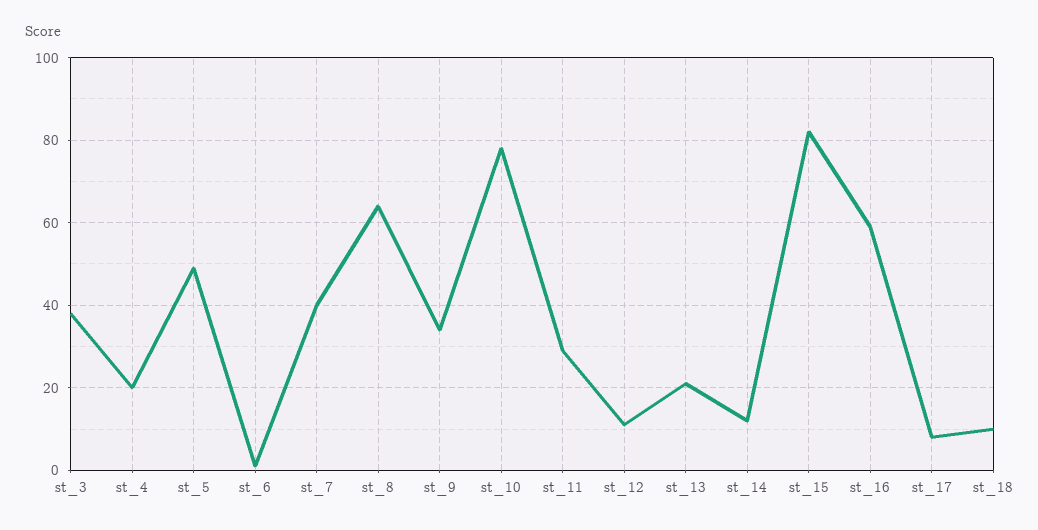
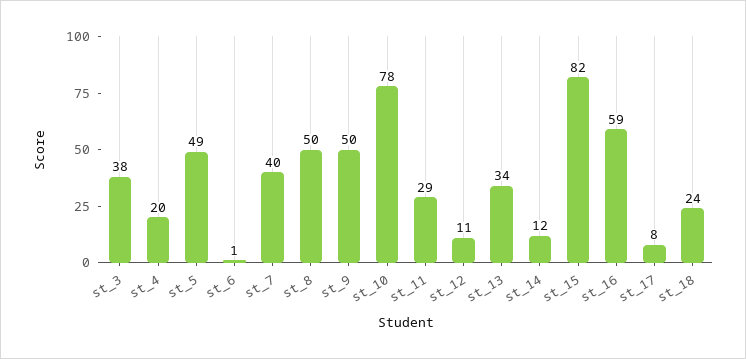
  {
    "st_3": 38,
    "st_4": 20,
    "st_5": 49,
    "st_6": 1,
    "st_7": 40,
-   "st_8": 65,
+   "st_8": 50,
-   "st_9": 35,
+   "st_9": 50,
    "st_10": 78,
    "st_11": 29,
    "st_12": 11,
-   "st_13": 20,
+   "st_13": 34,
    "st_14": 12,
    "st_15": 82,
    "st_16": 59,
    "st_17": 8,
-   "st_18": 10
+   "st_18": 24
  }

